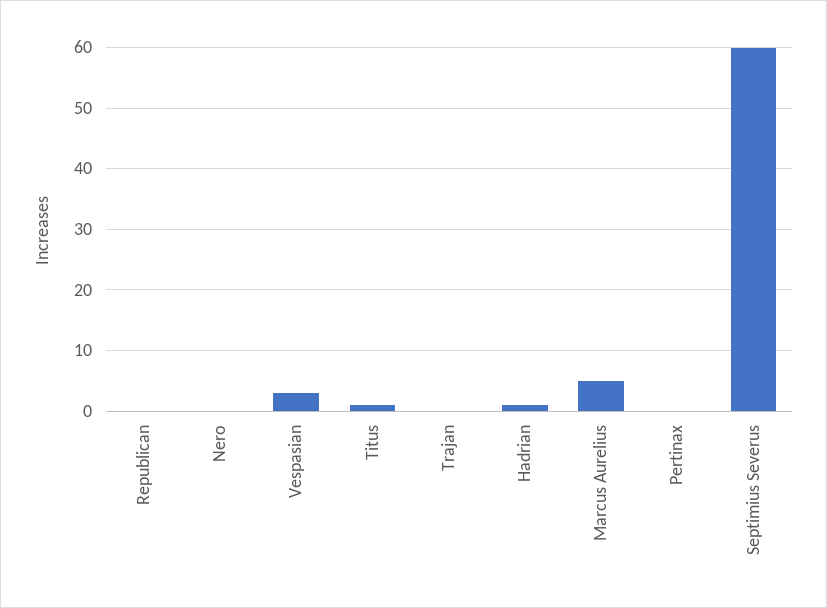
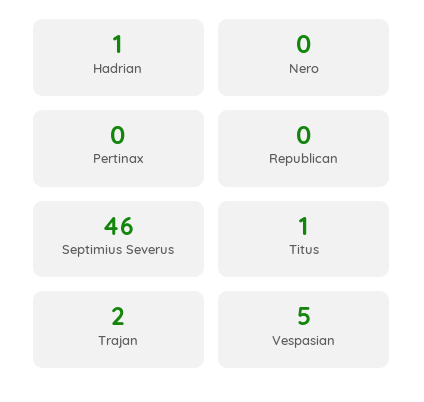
  {
    "Republican": 0,
    "Nero": 0,
-   "Vespasian": 3,
+   "Vespasian": 5,
    "Titus": 1,
-   "Trajan": 0,
+   "Trajan": 2,
    "Hadrian": 1,
-   "Marcus Aurelius": 5,
    "Pertinax": 0,
-   "Septimius Severus": 60
+   "Septimius Severus": 46
  }

